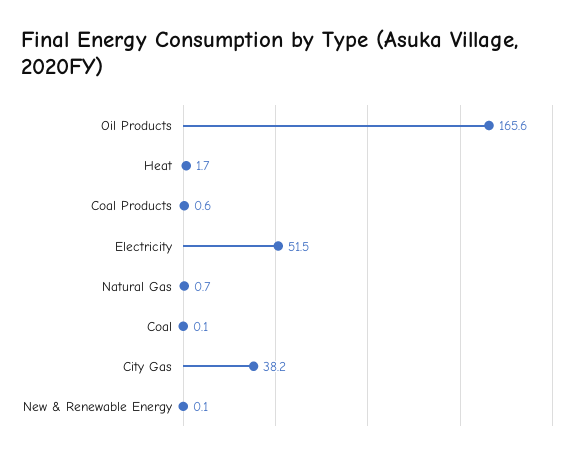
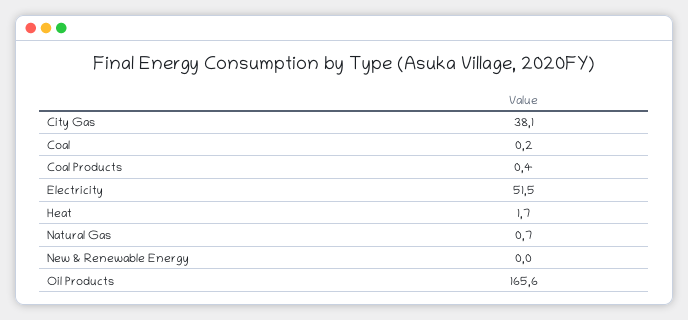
  {
    "Oil Products": 165.6,
    "Heat": 1.7,
-   "Coal Products": 0.6,
+   "Coal Products": 0.4,
    "Electricity": 51.5,
    "Natural Gas": 0.7,
-   "Coal": 0.1,
+   "Coal": 0.2,
-   "City Gas": 38.2,
+   "City Gas": 38.1,
-   "New & Renewable Energy": 0.1
+   "New & Renewable Energy": 0
  }

